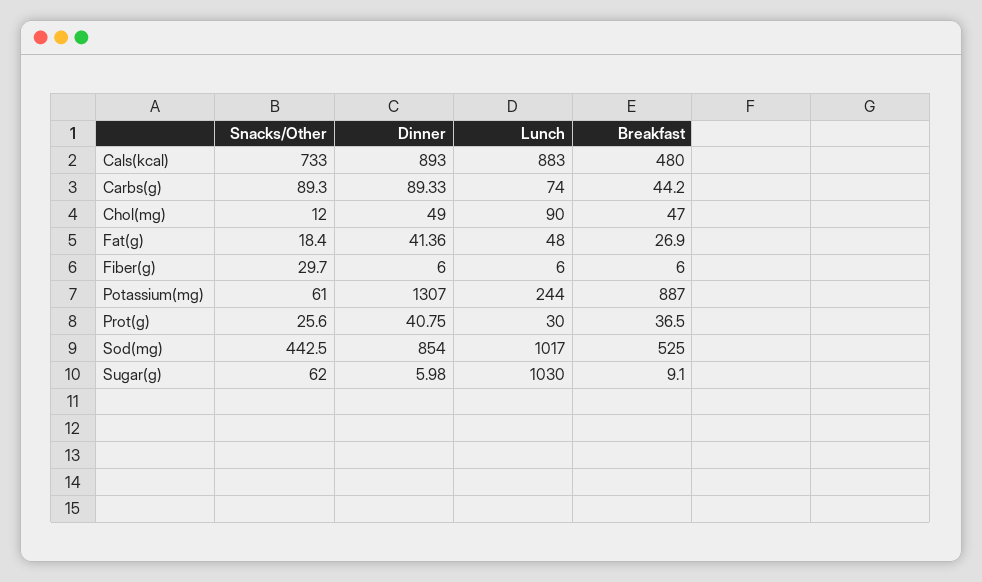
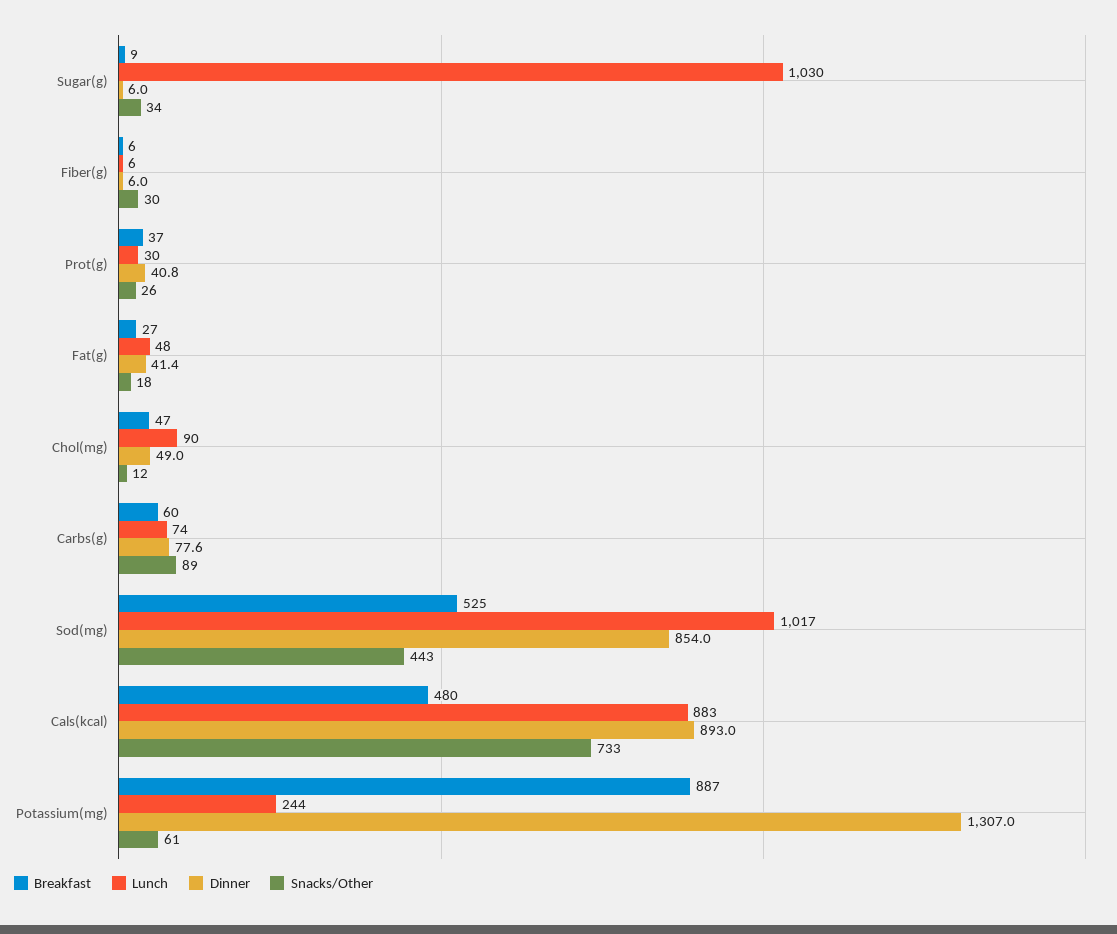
  {
    "Snacks/Other": {
      "Cals(kcal)": 733,
      "Carbs(g)": 89.3,
      "Chol(mg)": 12,
      "Fat(g)": 18.4,
      "Fiber(g)": 29.7,
      "Potassium(mg)": 61,
      "Prot(g)": 25.6,
      "Sod(mg)": 442.5,
-     "Sugar(g)": 62
+     "Sugar(g)": 34
    },
    "Dinner": {
      "Cals(kcal)": 893,
-     "Carbs(g)": 89.33,
+     "Carbs(g)": 77.6,
      "Chol(mg)": 49,
      "Fat(g)": 41.36,
      "Fiber(g)": 6,
      "Potassium(mg)": 1307,
      "Prot(g)": 40.75,
      "Sod(mg)": 854,
      "Sugar(g)": 5.98
    },
    "Lunch": {
      "Cals(kcal)": 883,
      "Carbs(g)": 74,
      "Chol(mg)": 90,
      "Fat(g)": 48,
      "Fiber(g)": 6,
      "Potassium(mg)": 244,
      "Prot(g)": 30,
      "Sod(mg)": 1017,
      "Sugar(g)": 1030
    },
    "Breakfast": {
      "Cals(kcal)": 480,
-     "Carbs(g)": 44.2,
+     "Carbs(g)": 60,
      "Chol(mg)": 47,
      "Fat(g)": 26.9,
      "Fiber(g)": 6,
      "Potassium(mg)": 887,
      "Prot(g)": 36.5,
      "Sod(mg)": 525,
      "Sugar(g)": 9.1
    }
  }

